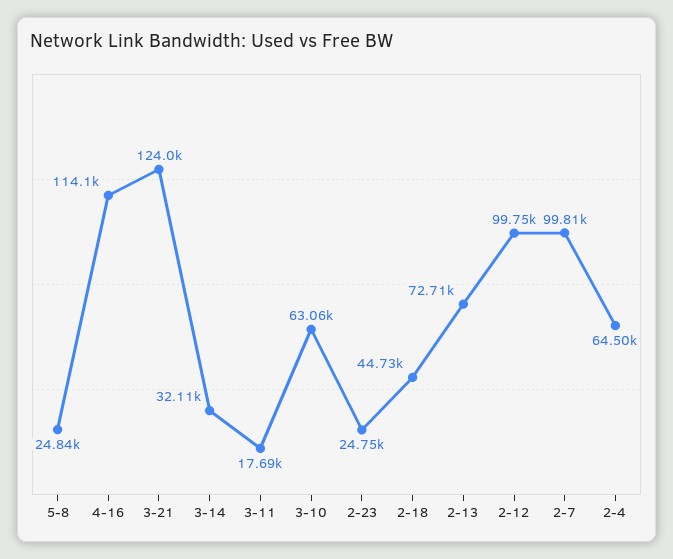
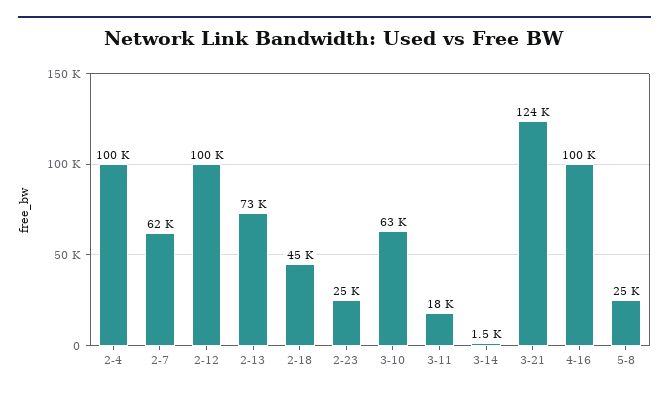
  {
    "5-8": 24840,
-   "4-16": 114100,
+   "4-16": 100000,
    "3-21": 124000,
-   "3-14": 32110,
+   "3-14": 1500,
    "3-11": 17690,
    "3-10": 63060,
    "2-23": 24750,
    "2-18": 44730,
    "2-13": 72710,
    "2-12": 99750,
-   "2-7": 99810,
+   "2-7": 62000,
-   "2-4": 64500
+   "2-4": 100000
  }

